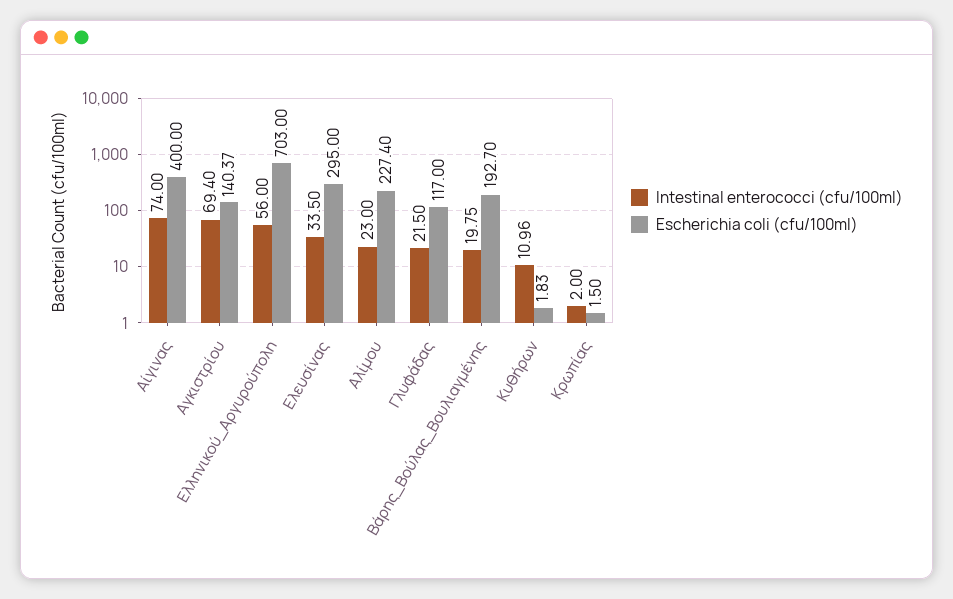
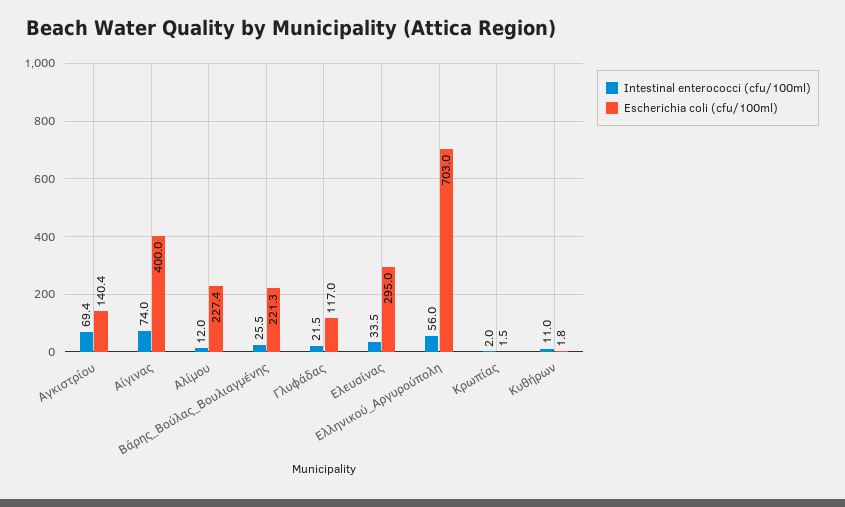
  {
    "Intestinal enterococci (cfu/100ml)": {
      "Αίγινας": 74,
      "Αγκιστρίου": 69.4,
      "Ελληνικού_Αργυρούπολη": 56,
      "Ελευσίνας": 33.5,
-     "Αλίμου": 23,
+     "Αλίμου": 12,
      "Γλυφάδας": 21.5,
-     "Βάρης_Βούλας_Βουλιαγμένης": 19.75,
+     "Βάρης_Βούλας_Βουλιαγμένης": 25.5,
      "Κυθήρων": 10.96,
      "Κρωπίας": 2
    },
    "Escherichia coli (cfu/100ml)": {
      "Αίγινας": 400,
      "Αγκιστρίου": 140.37,
      "Ελληνικού_Αργυρούπολη": 703,
      "Ελευσίνας": 295,
      "Αλίμου": 227.4,
      "Γλυφάδας": 117,
-     "Βάρης_Βούλας_Βουλιαγμένης": 192.7,
+     "Βάρης_Βούλας_Βουλιαγμένης": 221.3,
      "Κυθήρων": 1.83,
      "Κρωπίας": 1.5
    }
  }

